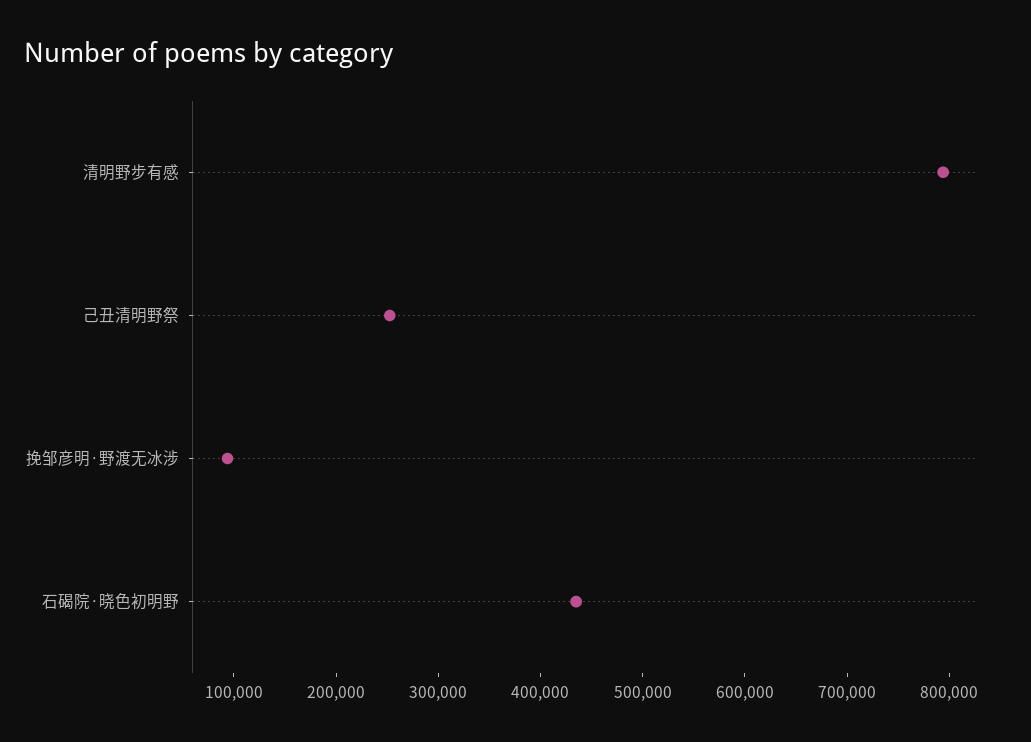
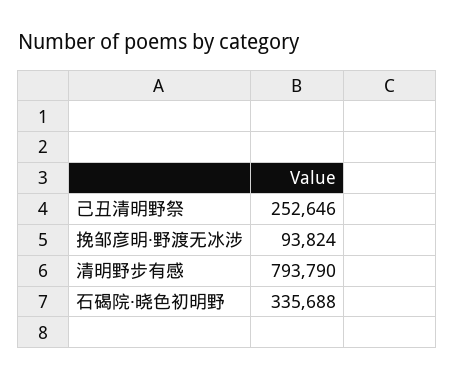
  {
    "清明野步有感": 793790,
    "己丑清明野祭": 252646,
    "挽邹彦明·野渡无冰涉": 93824,
-   "石碣院·晓色初明野": 440000
+   "石碣院·晓色初明野": 335688
  }

